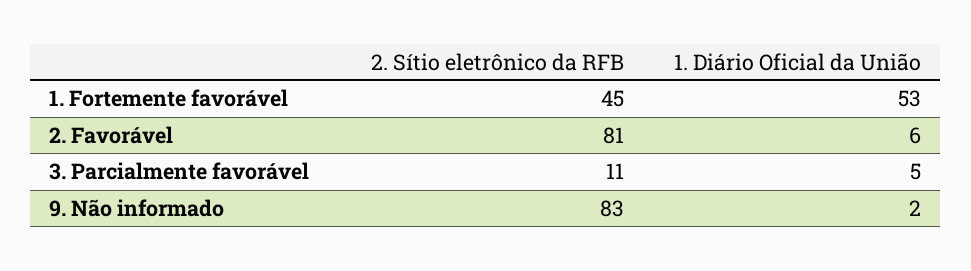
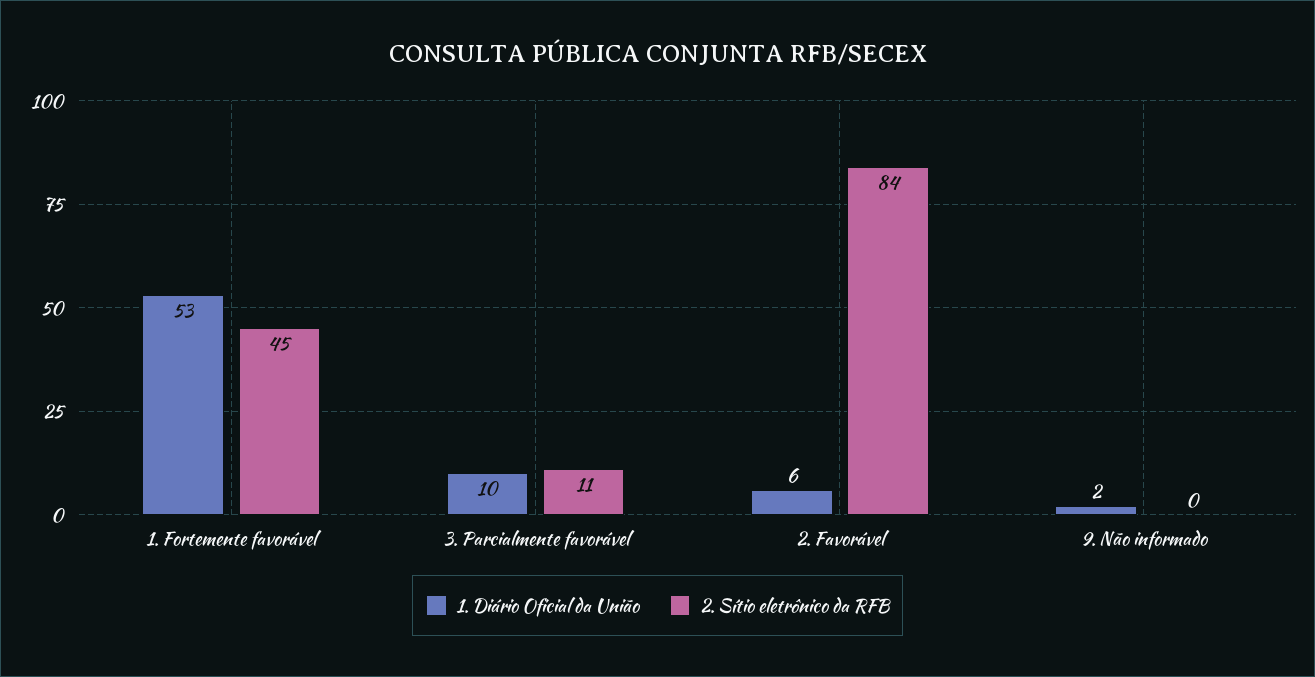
  {
    "2. Sítio eletrônico da RFB": {
      "1. Fortemente favorável": 45,
-     "2. Favorável": 81,
+     "2. Favorável": 84,
      "3. Parcialmente favorável": 11,
-     "9. Não informado": 83
+     "9. Não informado": 0
    },
    "1. Diário Oficial da União": {
      "1. Fortemente favorável": 53,
      "2. Favorável": 6,
-     "3. Parcialmente favorável": 5,
+     "3. Parcialmente favorável": 10,
      "9. Não informado": 2
    }
  }

